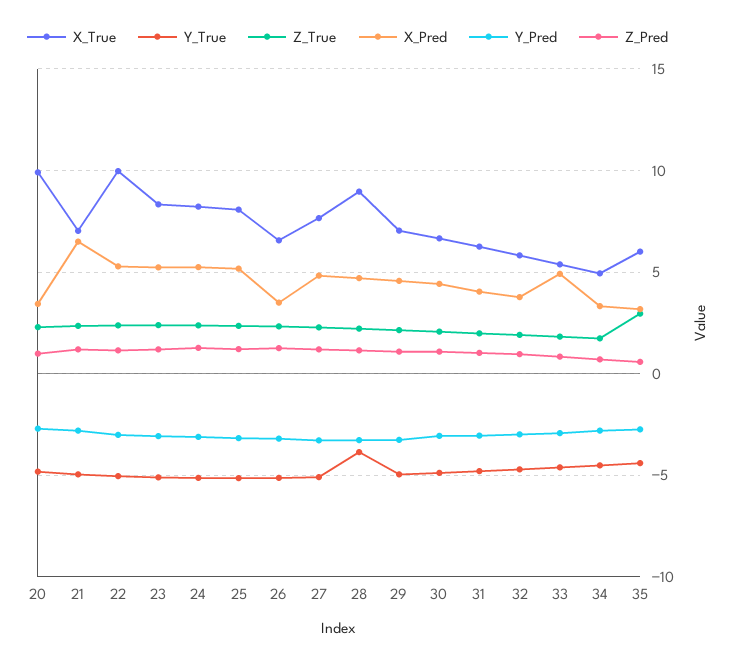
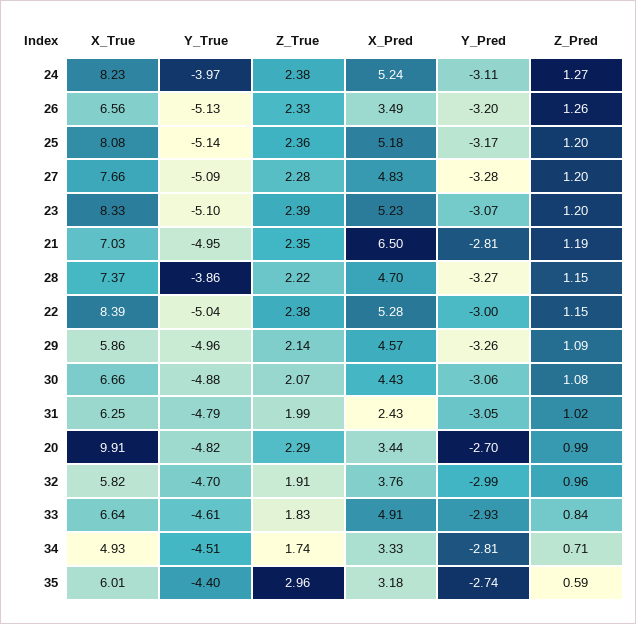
  {
    "X_True": {
      "20": 9.91,
      "21": 7.03,
-     "22": 10,
+     "22": 8.39,
      "23": 8.33,
      "24": 8.23,
      "25": 8.08,
      "26": 6.56,
      "27": 7.66,
-     "28": 9,
+     "28": 7.37,
-     "29": 7,
+     "29": 5.86,
      "30": 6.66,
      "31": 6.25,
      "32": 5.82,
-     "33": 5.5,
+     "33": 6.64,
      "34": 4.93,
      "35": 6.01
    },
    "Y_True": {
      "20": -4.82,
      "21": -4.95,
      "22": -5.04,
      "23": -5.1,
-     "24": -5,
+     "24": -3.97,
      "25": -5.14,
      "26": -5.13,
      "27": -5.09,
      "28": -3.86,
      "29": -4.96,
      "30": -4.88,
      "31": -4.79,
      "32": -4.7,
      "33": -4.61,
      "34": -4.51,
      "35": -4.4
    },
    "Z_True": {
      "20": 2.29,
      "21": 2.35,
      "22": 2.38,
      "23": 2.39,
      "24": 2.38,
      "25": 2.36,
      "26": 2.33,
      "27": 2.28,
      "28": 2.22,
      "29": 2.14,
      "30": 2.07,
      "31": 1.99,
      "32": 1.91,
      "33": 1.83,
      "34": 1.74,
      "35": 2.96
    },
    "X_Pred": {
      "20": 3.44,
      "21": 6.5,
      "22": 5.28,
      "23": 5.23,
      "24": 5.24,
      "25": 5.18,
      "26": 3.49,
      "27": 4.83,
      "28": 4.7,
      "29": 4.57,
      "30": 4.43,
-     "31": 4,
+     "31": 2.43,
      "32": 3.76,
      "33": 4.91,
      "34": 3.33,
      "35": 3.18
    },
    "Y_Pred": {
      "20": -2.7,
      "21": -2.81,
      "22": -3,
      "23": -3.07,
      "24": -3.11,
      "25": -3.17,
      "26": -3.2,
      "27": -3.28,
      "28": -3.27,
      "29": -3.26,
      "30": -3.06,
      "31": -3.05,
      "32": -2.99,
      "33": -2.93,
      "34": -2.81,
      "35": -2.74
    },
    "Z_Pred": {
      "20": 0.99,
      "21": 1.19,
      "22": 1.15,
      "23": 1.2,
      "24": 1.27,
      "25": 1.2,
      "26": 1.26,
      "27": 1.2,
      "28": 1.15,
      "29": 1.09,
      "30": 1.08,
      "31": 1.02,
      "32": 0.96,
      "33": 0.84,
      "34": 0.71,
      "35": 0.59
    }
  }

